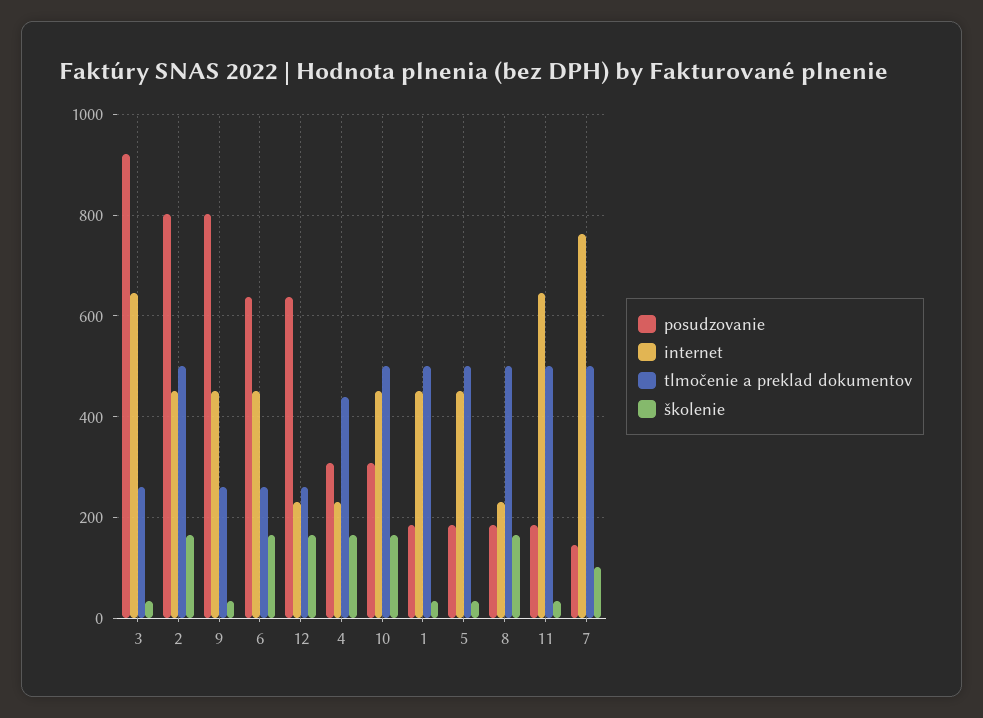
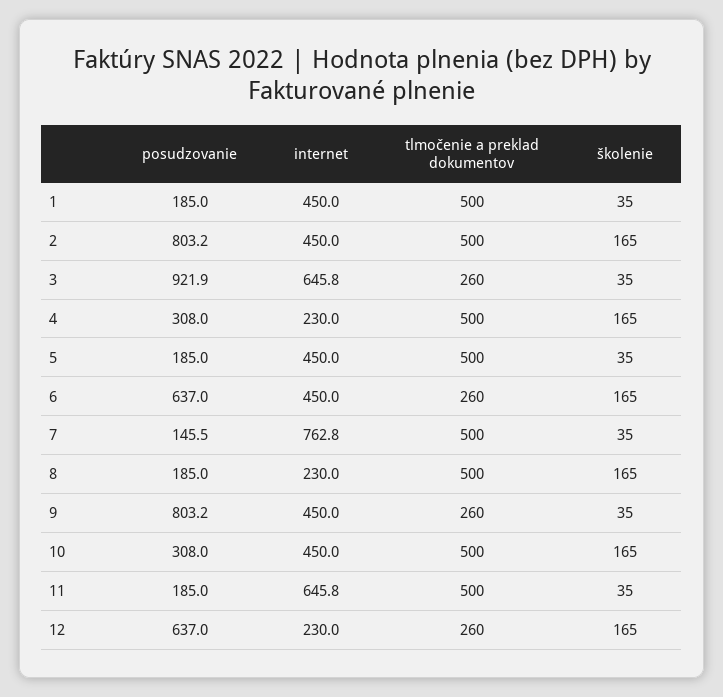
  {
    "posudzovanie": {
      "3": 921.9,
      "2": 803.2,
      "9": 803.2,
      "6": 637,
      "12": 637,
      "4": 308,
      "10": 308,
      "1": 185,
      "5": 185,
      "8": 185,
      "11": 185,
      "7": 145.5
    },
    "internet": {
      "3": 645.8,
      "2": 450,
      "9": 450,
      "6": 450,
      "12": 230,
      "4": 230,
      "10": 450,
      "1": 450,
      "5": 450,
      "8": 230,
      "11": 645.8,
      "7": 762.8
    },
    "tlmočenie a preklad dokumentov": {
      "3": 260,
      "2": 500,
      "9": 260,
      "6": 260,
      "12": 260,
-     "4": 440,
+     "4": 500,
      "10": 500,
      "1": 500,
      "5": 500,
      "8": 500,
      "11": 500,
      "7": 500
    },
    "školenie": {
      "3": 35,
      "2": 165,
      "9": 35,
      "6": 165,
      "12": 165,
      "4": 165,
      "10": 165,
      "1": 35,
      "5": 35,
      "8": 165,
      "11": 35,
-     "7": 100
+     "7": 35
    }
  }

